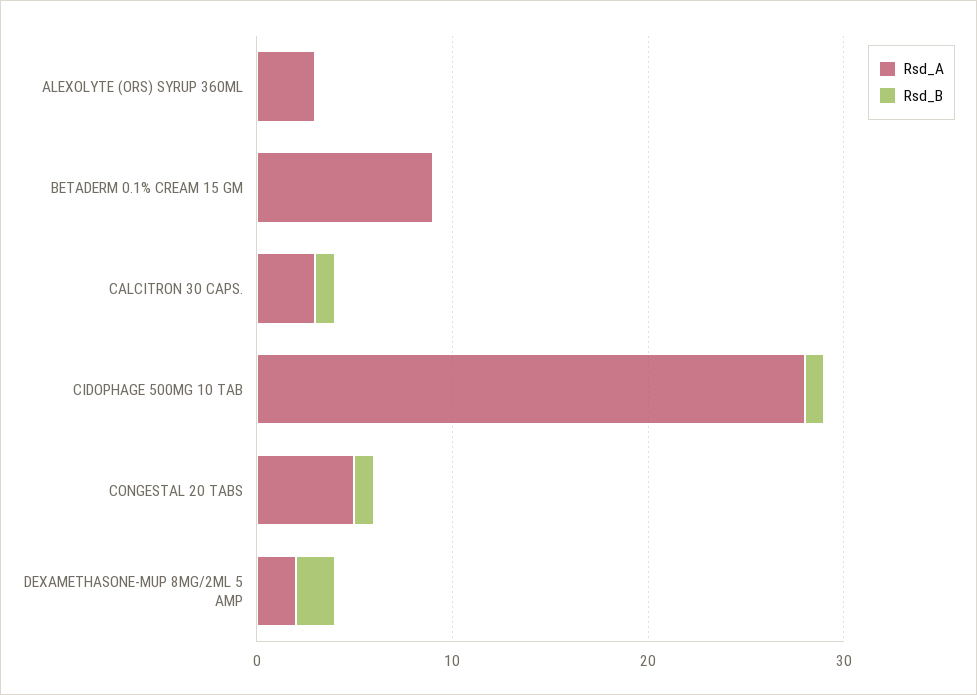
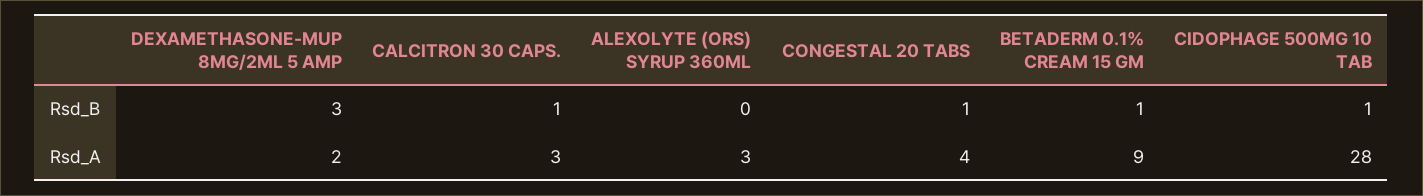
  {
    "Rsd_A": {
      "ALEXOLYTE (ORS) SYRUP 360ML": 3,
      "BETADERM 0.1% CREAM 15 GM": 9,
      "CALCITRON 30 CAPS.": 3,
      "CIDOPHAGE 500MG 10 TAB": 28,
-     "CONGESTAL 20 TABS": 5,
+     "CONGESTAL 20 TABS": 4,
      "DEXAMETHASONE-MUP 8MG/2ML 5 AMP": 2
    },
    "Rsd_B": {
      "ALEXOLYTE (ORS) SYRUP 360ML": 0,
-     "BETADERM 0.1% CREAM 15 GM": 0,
+     "BETADERM 0.1% CREAM 15 GM": 1,
      "CALCITRON 30 CAPS.": 1,
      "CIDOPHAGE 500MG 10 TAB": 1,
      "CONGESTAL 20 TABS": 1,
-     "DEXAMETHASONE-MUP 8MG/2ML 5 AMP": 2
+     "DEXAMETHASONE-MUP 8MG/2ML 5 AMP": 3
    }
  }

